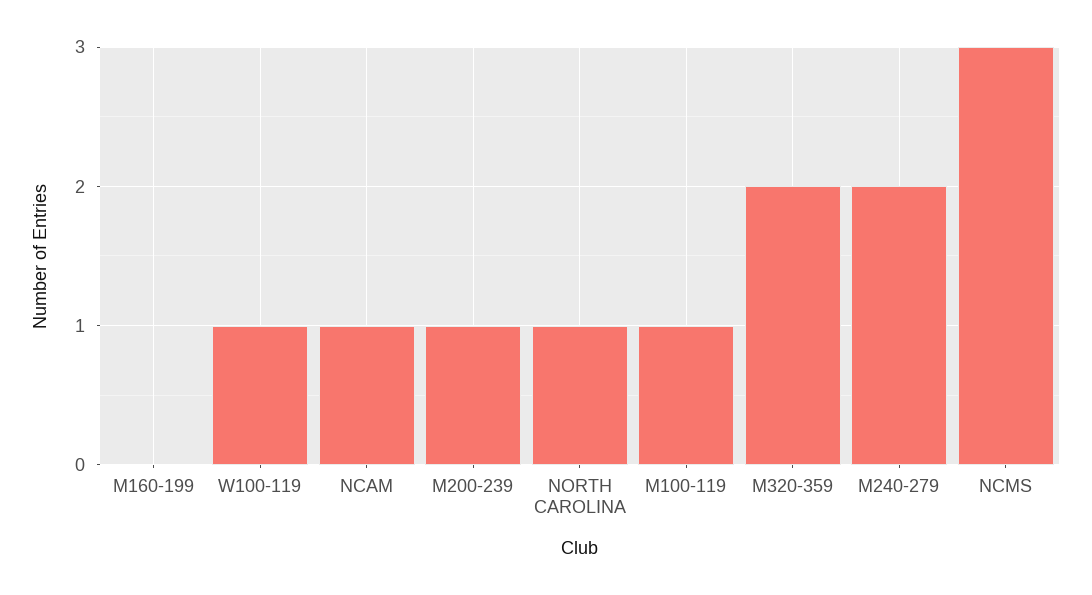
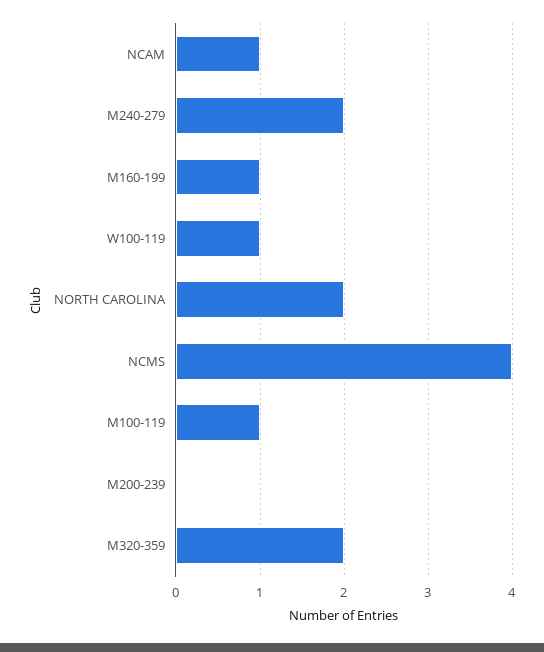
  {
-   "M160-199": 0,
+   "M160-199": 1,
    "W100-119": 1,
    "NCAM": 1,
-   "M200-239": 1,
+   "M200-239": 0,
-   "NORTH CAROLINA": 1,
+   "NORTH CAROLINA": 2,
    "M100-119": 1,
    "M320-359": 2,
    "M240-279": 2,
-   "NCMS": 3
+   "NCMS": 4
  }

